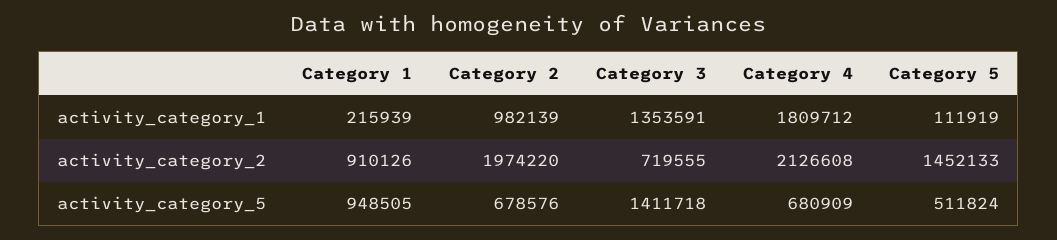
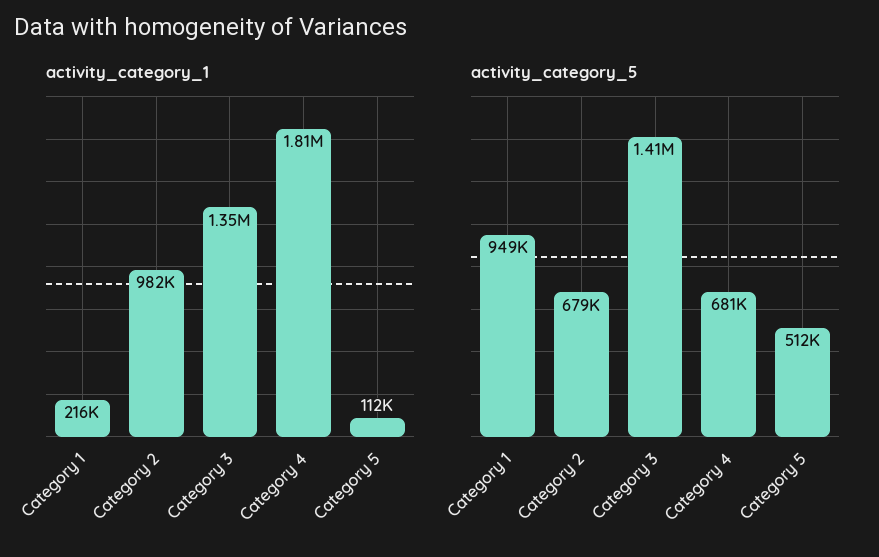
  {
    "activity_category_1": {
      "Category 1": 215939,
      "Category 2": 982139,
      "Category 3": 1353591,
      "Category 4": 1809712,
      "Category 5": 111919
    },
-   "activity_category_2": {
-     "Category 1": 910126,
-     "Category 2": 1974220,
-     "Category 3": 719555,
-     "Category 4": 2126608,
-     "Category 5": 1452133
-   },
    "activity_category_5": {
      "Category 1": 948505,
      "Category 2": 678576,
      "Category 3": 1411718,
      "Category 4": 680909,
      "Category 5": 511824
    }
  }

